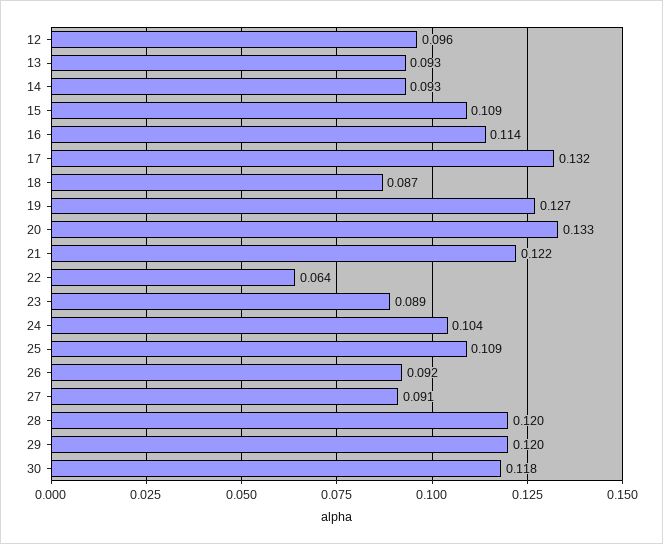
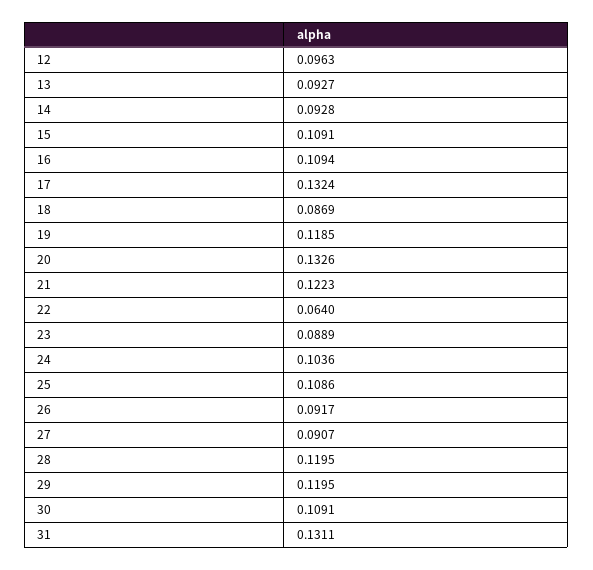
  {
    "12": 0.0963,
    "13": 0.0927,
    "14": 0.0928,
    "15": 0.1091,
-   "16": 0.114,
+   "16": 0.1094,
    "17": 0.1324,
    "18": 0.0869,
-   "19": 0.127,
+   "19": 0.1185,
    "20": 0.1326,
    "21": 0.1223,
    "22": 0.064,
    "23": 0.0889,
    "24": 0.1036,
    "25": 0.1086,
    "26": 0.0917,
    "27": 0.0907,
    "28": 0.1195,
    "29": 0.1195,
-   "30": 0.118
+   "30": 0.1091,
+   "31": 0.1311
  }

